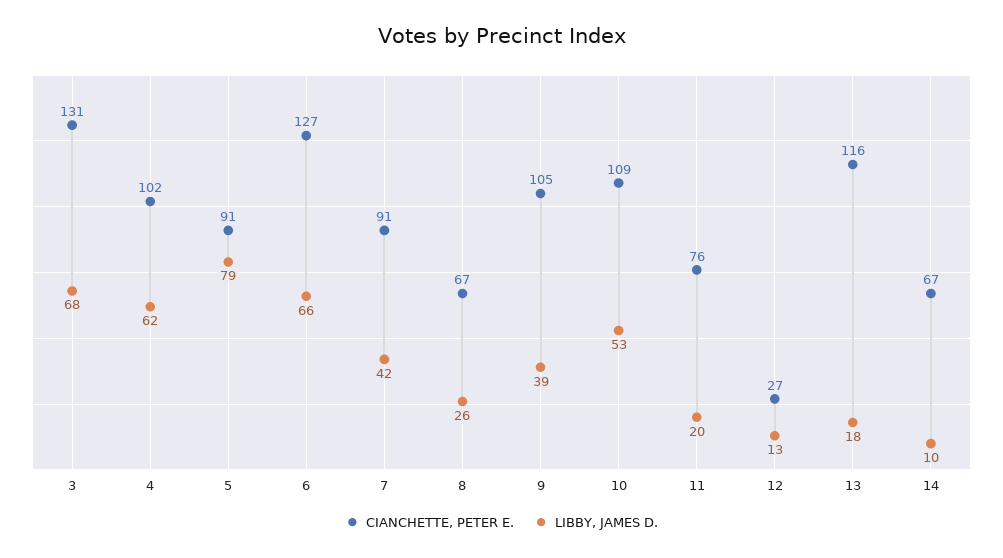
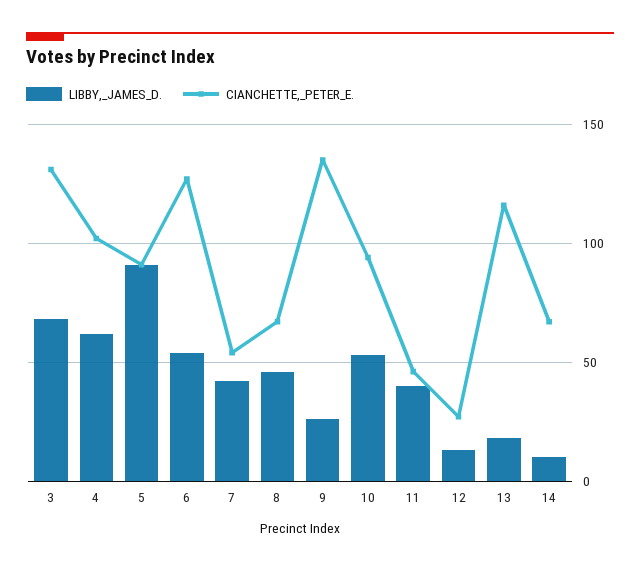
  {
    "CIANCHETTE, PETER E.": {
      "3": 131,
      "4": 102,
      "5": 91,
      "6": 127,
-     "7": 91,
+     "7": 55,
      "8": 67,
-     "9": 105,
+     "9": 135,
-     "10": 109,
+     "10": 95,
-     "11": 76,
+     "11": 45,
      "12": 27,
      "13": 116,
      "14": 67
    },
    "LIBBY, JAMES D.": {
      "3": 68,
      "4": 62,
-     "5": 79,
+     "5": 90,
-     "6": 66,
+     "6": 55,
      "7": 42,
-     "8": 26,
+     "8": 45,
-     "9": 39,
+     "9": 25,
      "10": 53,
-     "11": 20,
+     "11": 40,
      "12": 13,
      "13": 18,
      "14": 10
    }
  }

